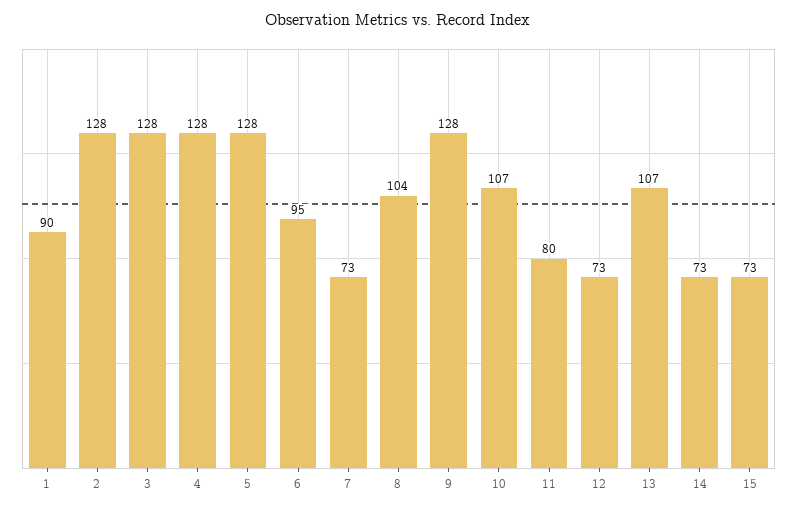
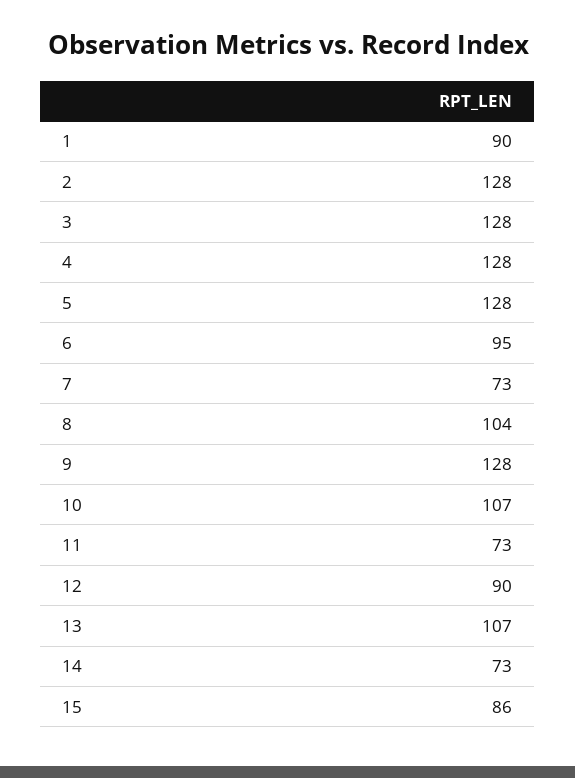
  {
    "1": 90,
    "2": 128,
    "3": 128,
    "4": 128,
    "5": 128,
    "6": 95,
    "7": 73,
    "8": 104,
    "9": 128,
    "10": 107,
-   "11": 80,
+   "11": 73,
-   "12": 73,
+   "12": 90,
    "13": 107,
    "14": 73,
-   "15": 73
+   "15": 86
  }

